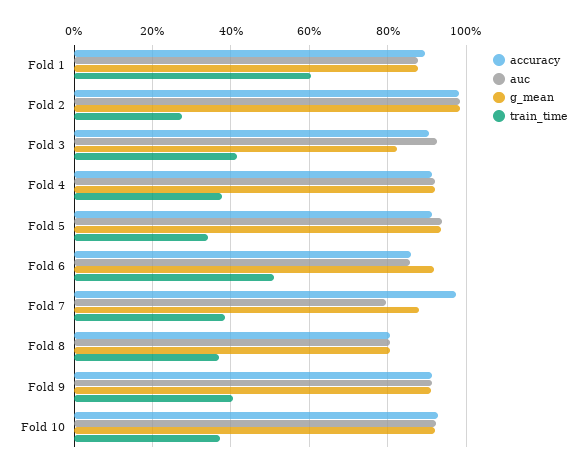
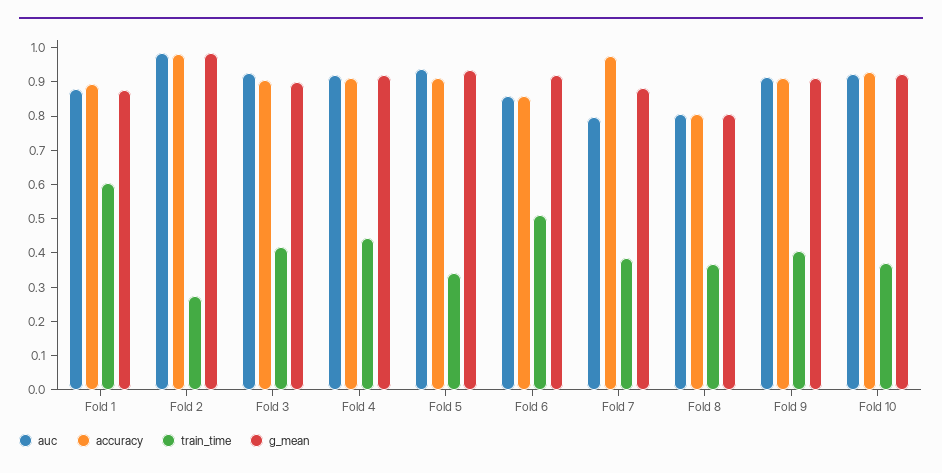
  {
    "accuracy": {
      "Fold 1": 0.9,
      "Fold 2": 0.98,
      "Fold 3": 0.9,
      "Fold 4": 0.92,
      "Fold 5": 0.92,
      "Fold 6": 0.86,
      "Fold 7": 0.98,
      "Fold 8": 0.8,
      "Fold 9": 0.92,
      "Fold 10": 0.92
    },
    "auc": {
      "Fold 1": 0.88,
      "Fold 2": 0.98,
      "Fold 3": 0.92,
      "Fold 4": 0.92,
      "Fold 5": 0.94,
      "Fold 6": 0.86,
      "Fold 7": 0.8,
      "Fold 8": 0.8,
      "Fold 9": 0.92,
      "Fold 10": 0.92
    },
    "g_mean": {
      "Fold 1": 0.88,
      "Fold 2": 0.98,
-     "Fold 3": 0.82,
+     "Fold 3": 0.9,
      "Fold 4": 0.92,
      "Fold 5": 0.94,
      "Fold 6": 0.92,
      "Fold 7": 0.88,
      "Fold 8": 0.8,
      "Fold 9": 0.92,
      "Fold 10": 0.92
    },
    "train_time": {
      "Fold 1": 0.6,
      "Fold 2": 0.28,
      "Fold 3": 0.42,
-     "Fold 4": 0.38,
+     "Fold 4": 0.45,
      "Fold 5": 0.34,
      "Fold 6": 0.52,
      "Fold 7": 0.38,
      "Fold 8": 0.36,
      "Fold 9": 0.4,
      "Fold 10": 0.38
    }
  }

